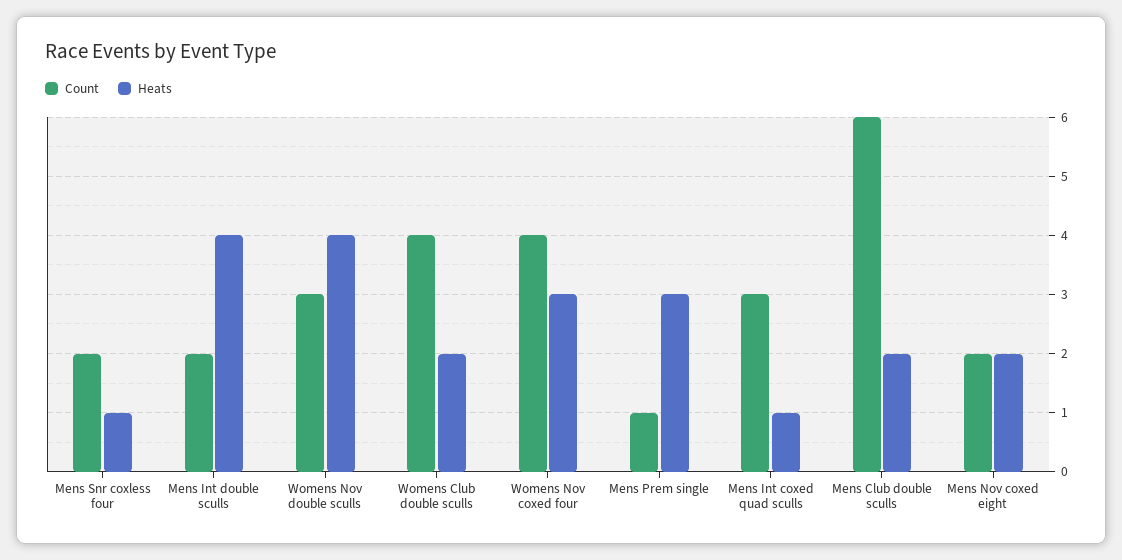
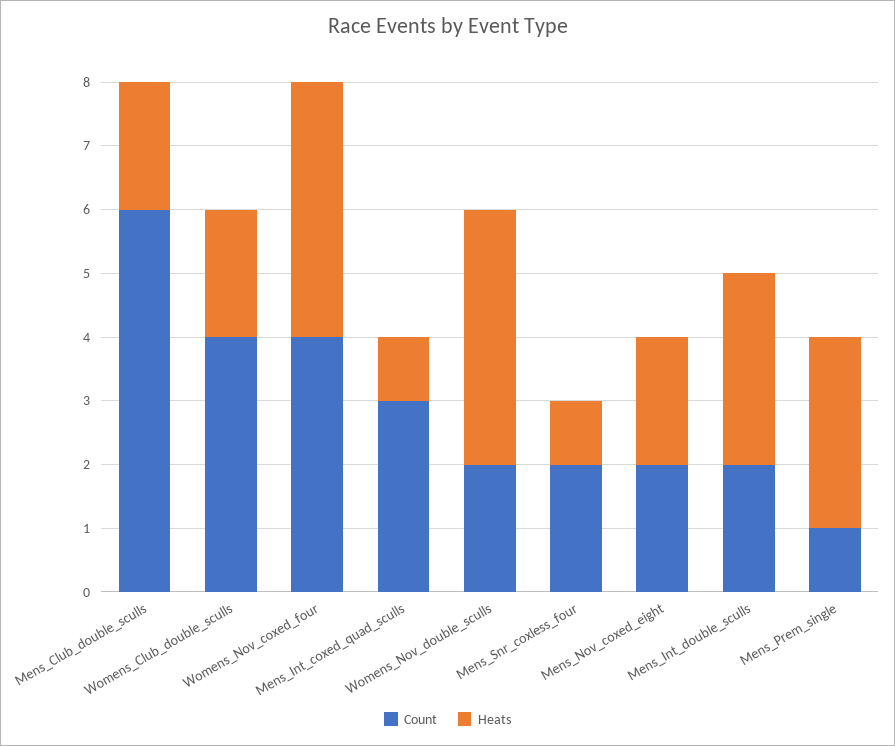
  {
    "Count": {
      "Mens Snr coxless four": 2,
      "Mens Int double sculls": 2,
-     "Womens Nov double sculls": 3,
+     "Womens Nov double sculls": 2,
      "Womens Club double sculls": 4,
      "Womens Nov coxed four": 4,
      "Mens Prem single": 1,
      "Mens Int coxed quad sculls": 3,
      "Mens Club double sculls": 6,
      "Mens Nov coxed eight": 2
    },
    "Heats": {
      "Mens Snr coxless four": 1,
-     "Mens Int double sculls": 4,
+     "Mens Int double sculls": 3,
      "Womens Nov double sculls": 4,
      "Womens Club double sculls": 2,
-     "Womens Nov coxed four": 3,
+     "Womens Nov coxed four": 4,
      "Mens Prem single": 3,
      "Mens Int coxed quad sculls": 1,
      "Mens Club double sculls": 2,
      "Mens Nov coxed eight": 2
    }
  }

